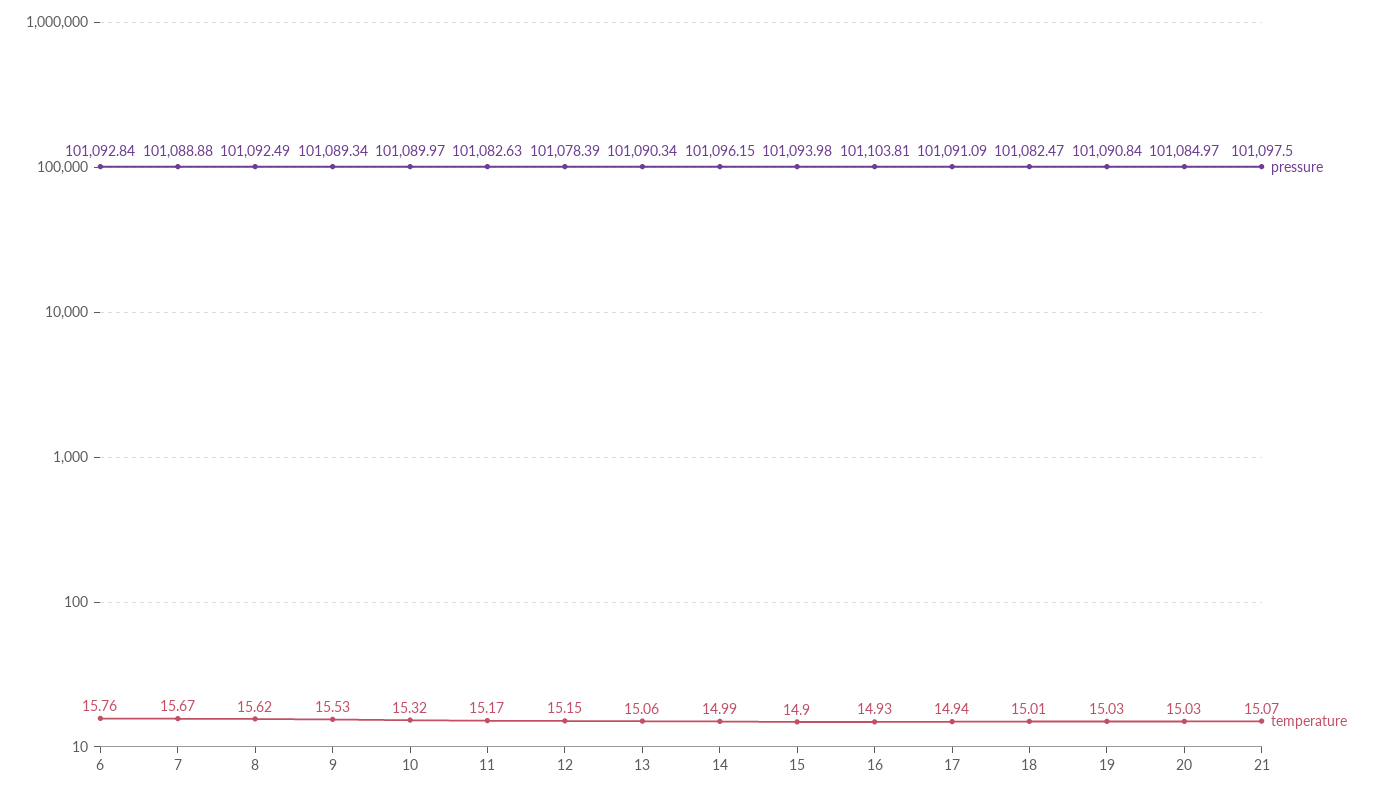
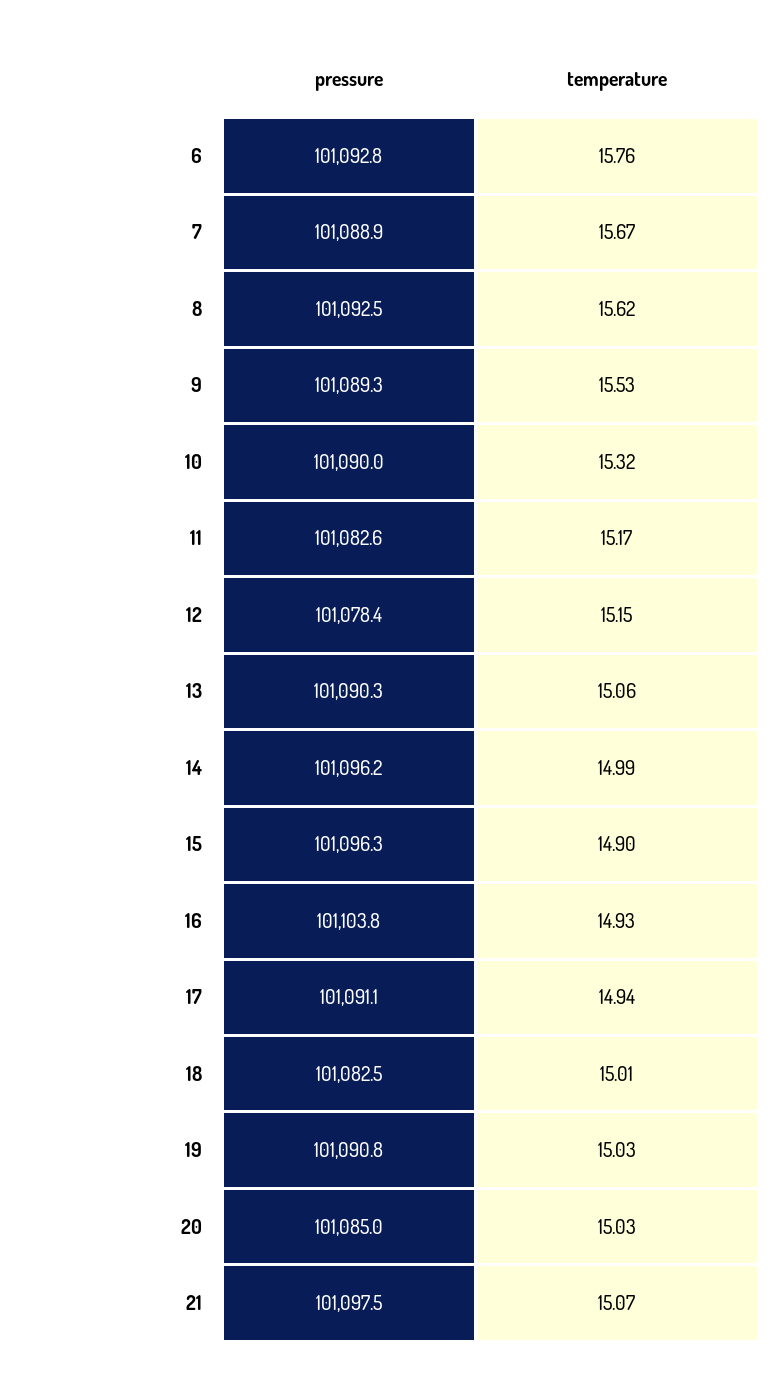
  {
    "pressure": {
      "6": 101092.84,
      "7": 101088.88,
      "8": 101092.49,
      "9": 101089.34,
      "10": 101089.97,
      "11": 101082.63,
      "12": 101078.39,
      "13": 101090.34,
      "14": 101096.15,
-     "15": 101093.98,
+     "15": 101096.3,
      "16": 101103.81,
      "17": 101091.09,
      "18": 101082.47,
      "19": 101090.84,
      "20": 101084.97,
      "21": 101097.5
    },
    "temperature": {
      "6": 15.76,
      "7": 15.67,
      "8": 15.62,
      "9": 15.53,
      "10": 15.32,
      "11": 15.17,
      "12": 15.15,
      "13": 15.06,
      "14": 14.99,
      "15": 14.9,
      "16": 14.93,
      "17": 14.94,
      "18": 15.01,
      "19": 15.03,
      "20": 15.03,
      "21": 15.07
    }
  }

